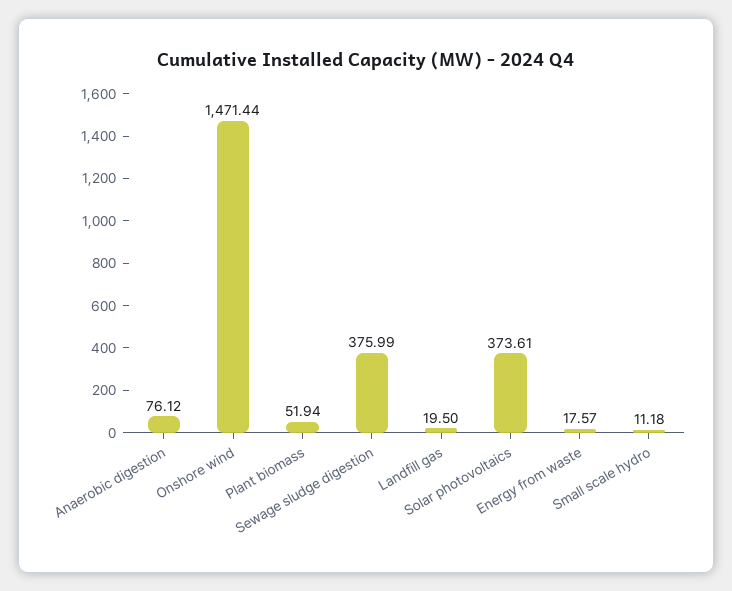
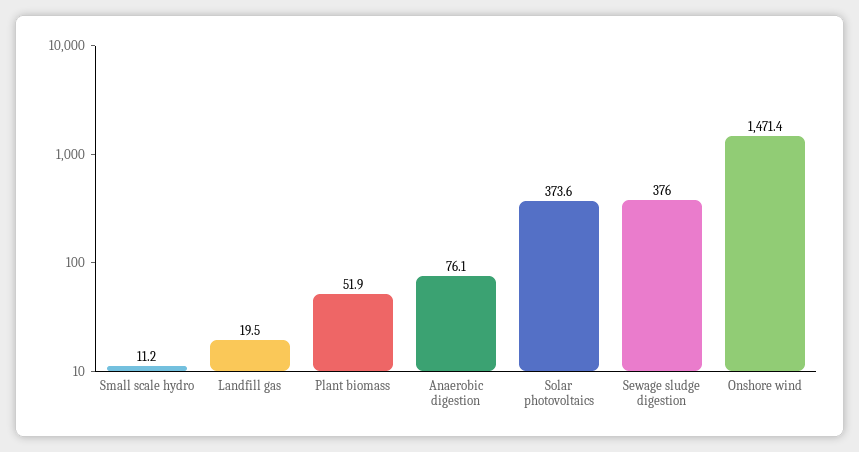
  {
    "Anaerobic digestion": 76.12,
    "Onshore wind": 1471.44,
    "Plant biomass": 51.94,
    "Sewage sludge digestion": 375.99,
    "Landfill gas": 19.5,
    "Solar photovoltaics": 373.61,
-   "Energy from waste": 17.57,
    "Small scale hydro": 11.18
  }

